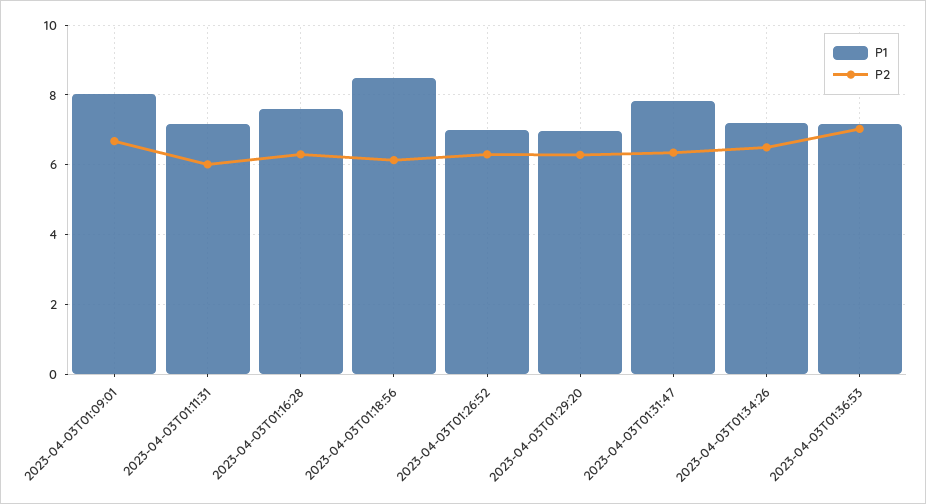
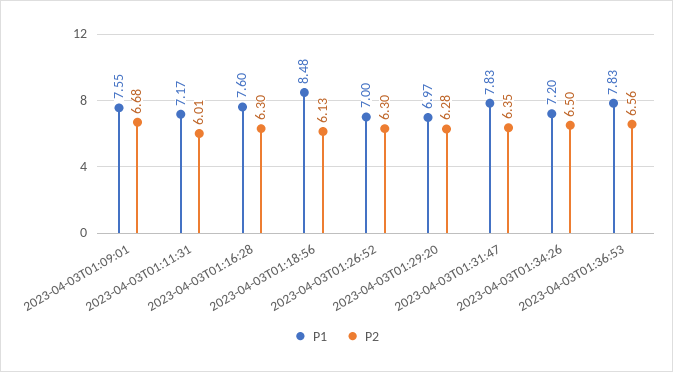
  {
    "P1": {
-     "2023-04-03T01:09:01": 8,
+     "2023-04-03T01:09:01": 7.55,
      "2023-04-03T01:11:31": 7.17,
      "2023-04-03T01:16:28": 7.6,
      "2023-04-03T01:18:56": 8.48,
      "2023-04-03T01:26:52": 7,
      "2023-04-03T01:29:20": 6.97,
      "2023-04-03T01:31:47": 7.83,
      "2023-04-03T01:34:26": 7.2,
-     "2023-04-03T01:36:53": 7.2
+     "2023-04-03T01:36:53": 7.83
    },
    "P2": {
      "2023-04-03T01:09:01": 6.68,
      "2023-04-03T01:11:31": 6.01,
      "2023-04-03T01:16:28": 6.3,
      "2023-04-03T01:18:56": 6.13,
      "2023-04-03T01:26:52": 6.3,
      "2023-04-03T01:29:20": 6.28,
      "2023-04-03T01:31:47": 6.35,
      "2023-04-03T01:34:26": 6.5,
-     "2023-04-03T01:36:53": 7
+     "2023-04-03T01:36:53": 6.56
    }
  }

